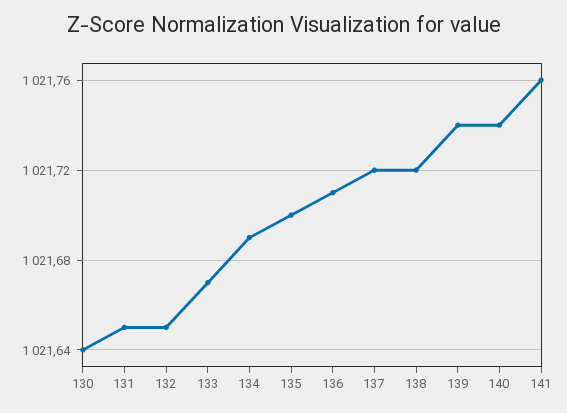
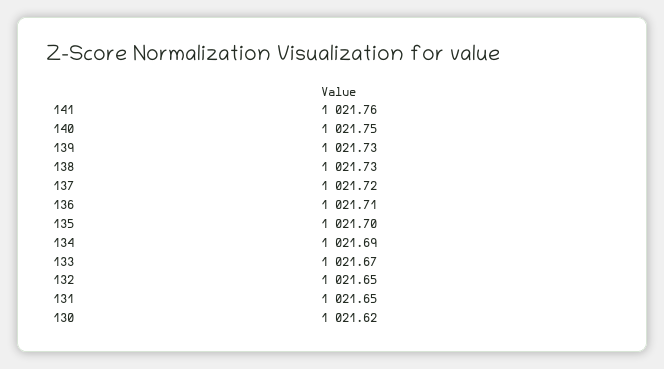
  {
-   "130": 1021.64,
+   "130": 1021.62,
    "131": 1021.65,
    "132": 1021.65,
    "133": 1021.67,
    "134": 1021.69,
    "135": 1021.7,
    "136": 1021.71,
    "137": 1021.72,
-   "138": 1021.72,
+   "138": 1021.73,
-   "139": 1021.74,
+   "139": 1021.73,
-   "140": 1021.74,
+   "140": 1021.75,
    "141": 1021.76
  }

